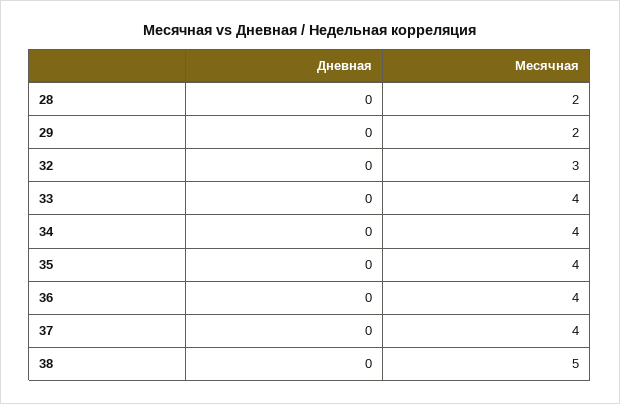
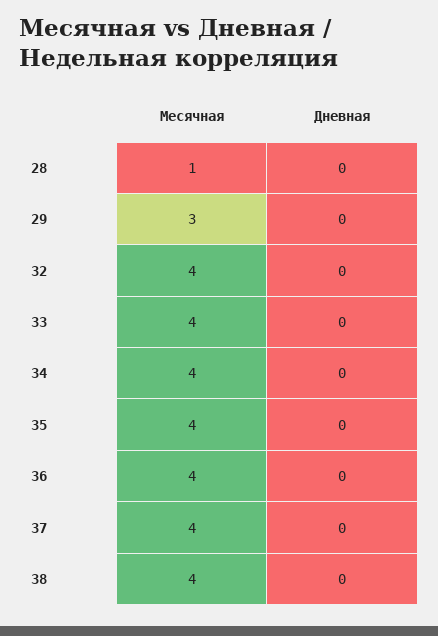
  {
    "Дневная": {
      "28": 0,
      "29": 0,
      "32": 0,
      "33": 0,
      "34": 0,
      "35": 0,
      "36": 0,
      "37": 0,
      "38": 0
    },
    "Месячная": {
-     "28": 2,
+     "28": 1,
-     "29": 2,
+     "29": 3,
-     "32": 3,
+     "32": 4,
      "33": 4,
      "34": 4,
      "35": 4,
      "36": 4,
      "37": 4,
-     "38": 5
+     "38": 4
    }
  }

